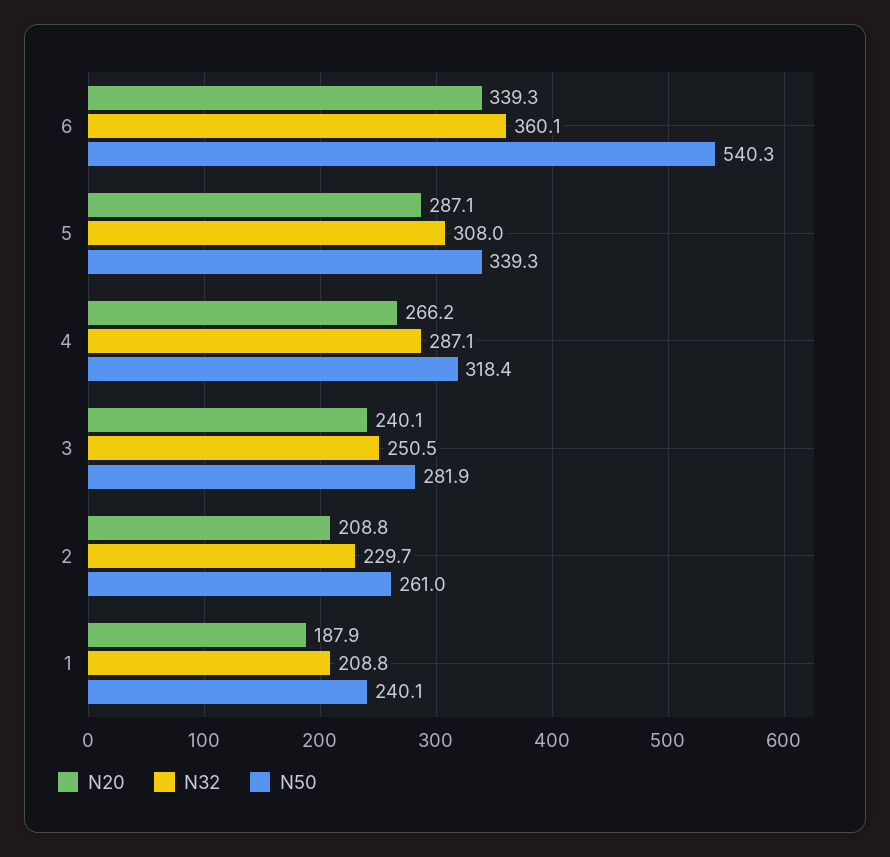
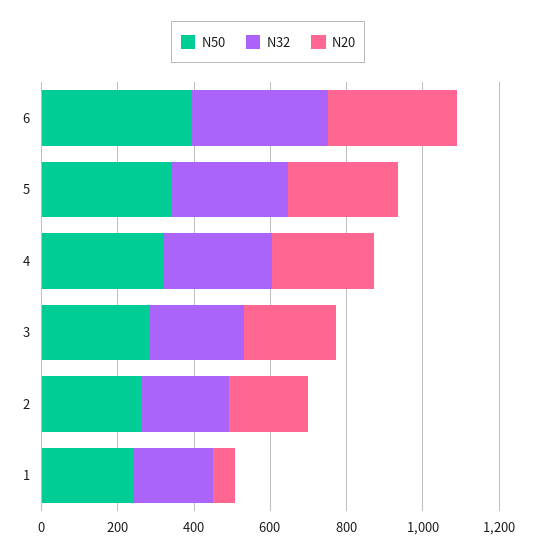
  {
    "N20": {
      "6": 339.3,
      "5": 287.1,
      "4": 266.2,
      "3": 240.1,
      "2": 208.8,
-     "1": 187.9
+     "1": 50
    },
    "N32": {
      "6": 360.1,
      "5": 308,
      "4": 287.1,
      "3": 250.5,
      "2": 229.7,
      "1": 208.8
    },
    "N50": {
-     "6": 540.3,
+     "6": 400,
      "5": 339.3,
      "4": 318.4,
      "3": 281.9,
      "2": 261,
      "1": 240.1
    }
  }

